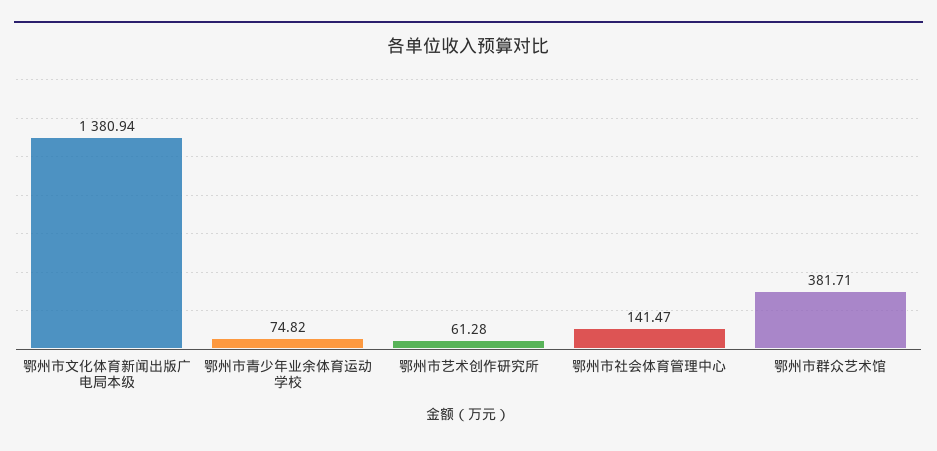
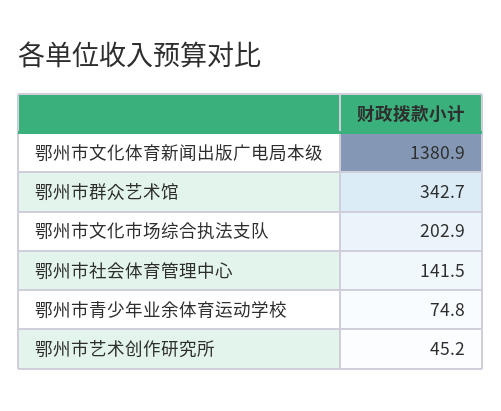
  {
    "鄂州市文化体育新闻出版广电局本级": 1380.94,
    "鄂州市青少年业余体育运动学校": 74.82,
-   "鄂州市艺术创作研究所": 61.28,
+   "鄂州市艺术创作研究所": 45.2,
    "鄂州市社会体育管理中心": 141.47,
-   "鄂州市群众艺术馆": 381.71
+   "鄂州市群众艺术馆": 342.7,
+   "鄂州市文化市场综合执法支队": 202.9
  }

